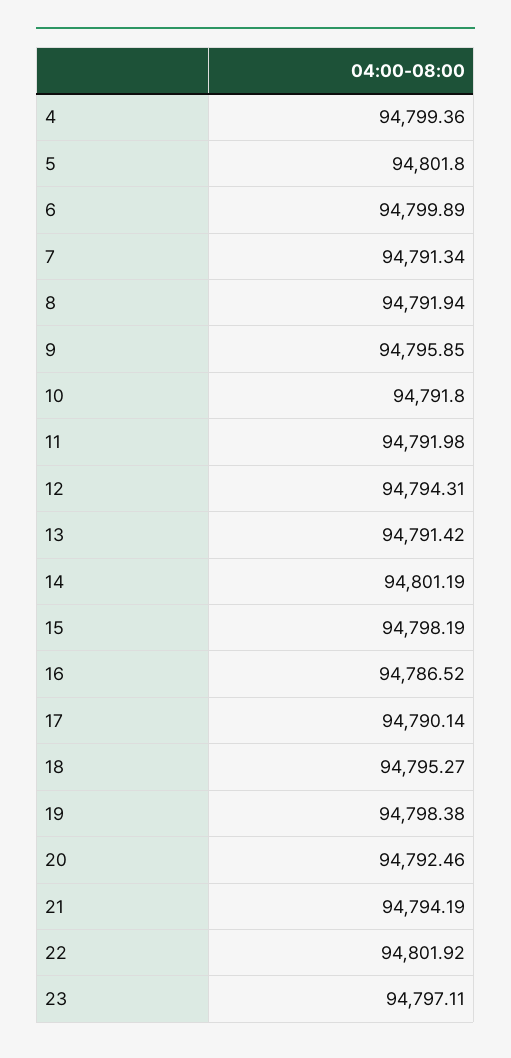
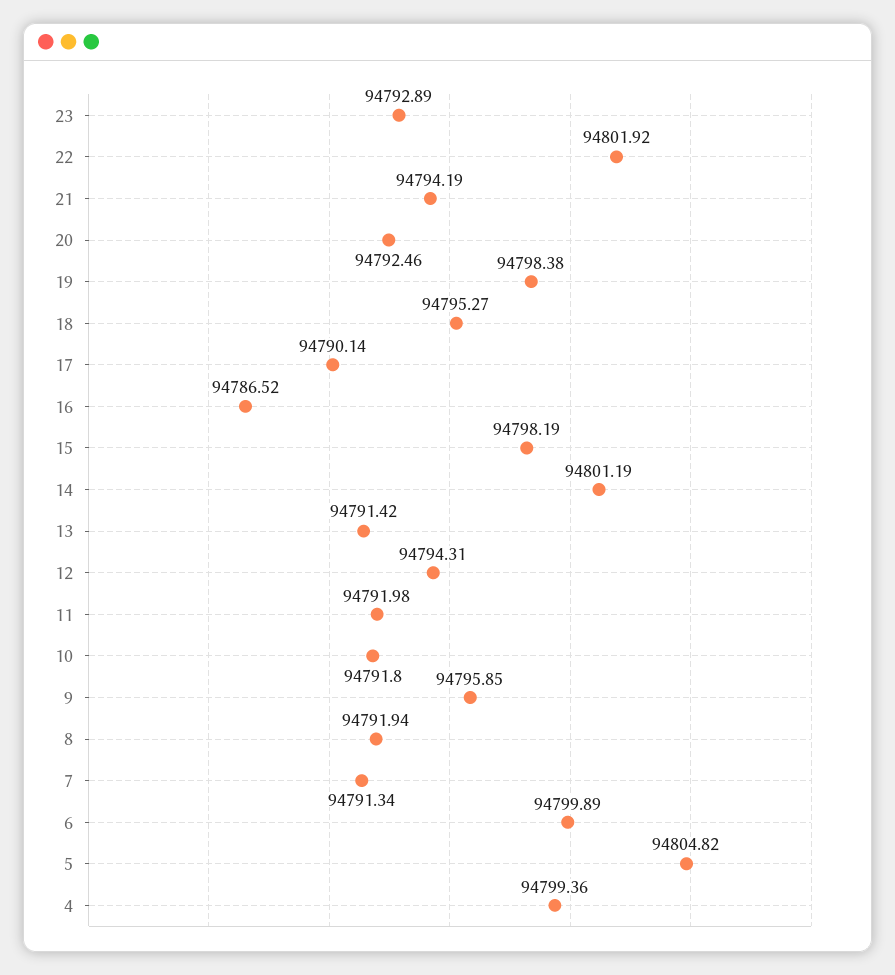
  {
    "4": 94799.36,
-   "5": 94801.8,
+   "5": 94804.82,
    "6": 94799.89,
    "7": 94791.34,
    "8": 94791.94,
    "9": 94795.85,
    "10": 94791.8,
    "11": 94791.98,
    "12": 94794.31,
    "13": 94791.42,
    "14": 94801.19,
    "15": 94798.19,
    "16": 94786.52,
    "17": 94790.14,
    "18": 94795.27,
    "19": 94798.38,
    "20": 94792.46,
    "21": 94794.19,
    "22": 94801.92,
-   "23": 94797.11
+   "23": 94792.89
  }

